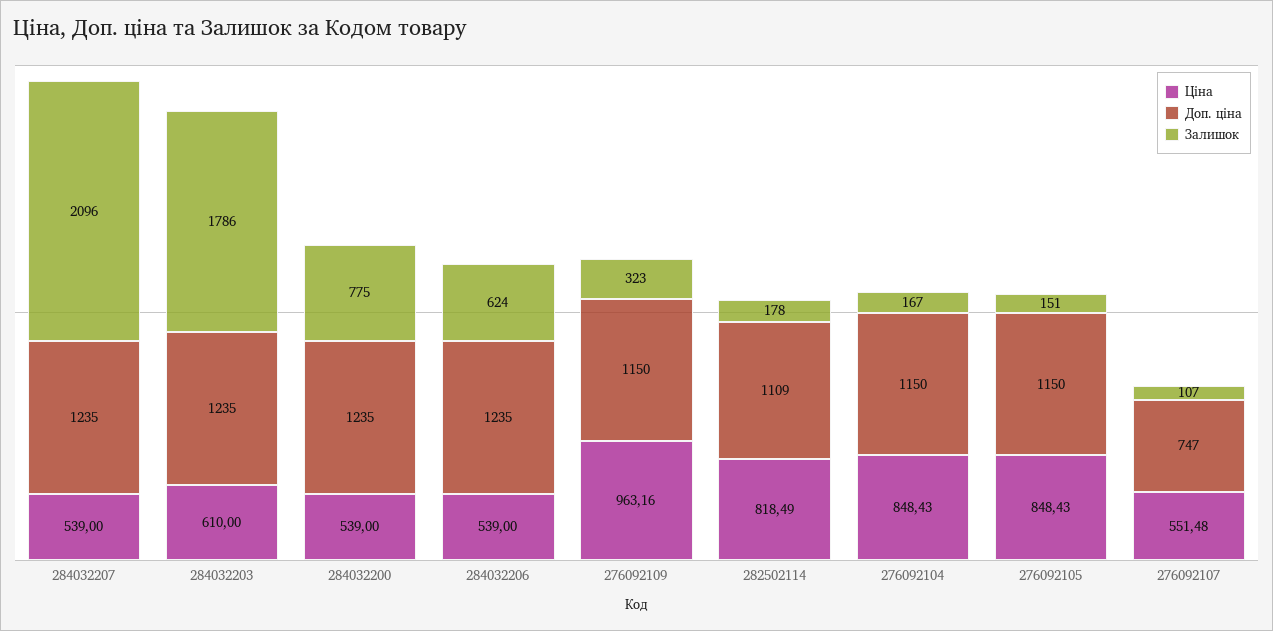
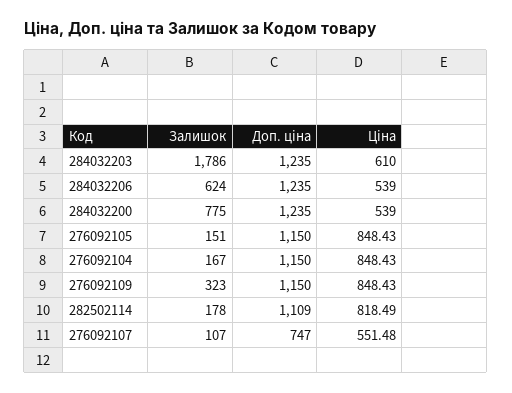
  {
    "Ціна": {
-     "284032207": 539,
      "284032203": 610,
      "284032200": 539,
      "284032206": 539,
-     "276092109": 963.16,
+     "276092109": 848.43,
      "282502114": 818.49,
      "276092104": 848.43,
      "276092105": 848.43,
      "276092107": 551.48
    },
    "Доп. ціна": {
-     "284032207": 1235,
      "284032203": 1235,
      "284032200": 1235,
      "284032206": 1235,
      "276092109": 1150,
      "282502114": 1109,
      "276092104": 1150,
      "276092105": 1150,
      "276092107": 747
    },
    "Залишок": {
-     "284032207": 2096,
      "284032203": 1786,
      "284032200": 775,
      "284032206": 624,
      "276092109": 323,
      "282502114": 178,
      "276092104": 167,
      "276092105": 151,
      "276092107": 107
    }
  }

